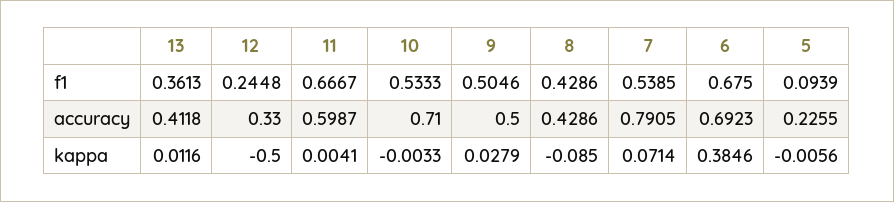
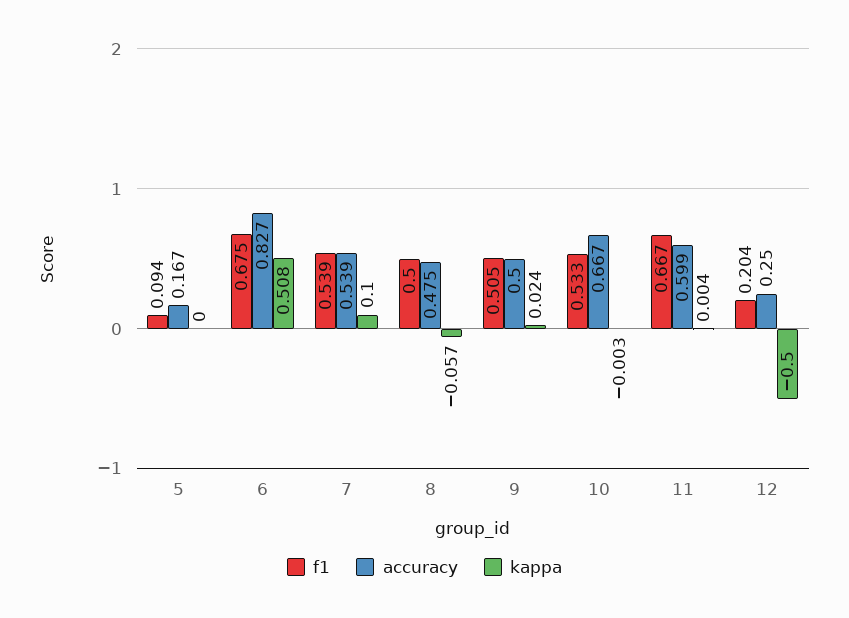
  {
    "f1": {
-     "13": 0.3613,
-     "12": 0.2448,
+     "12": 0.204,
      "11": 0.6667,
      "10": 0.5333,
      "9": 0.5046,
-     "8": 0.4286,
+     "8": 0.5,
      "7": 0.5385,
      "6": 0.675,
      "5": 0.0939
    },
    "accuracy": {
-     "13": 0.4118,
-     "12": 0.33,
+     "12": 0.25,
      "11": 0.5987,
-     "10": 0.71,
+     "10": 0.667,
      "9": 0.5,
-     "8": 0.4286,
+     "8": 0.475,
-     "7": 0.7905,
+     "7": 0.539,
-     "6": 0.6923,
+     "6": 0.827,
-     "5": 0.2255
+     "5": 0.167
    },
    "kappa": {
-     "13": 0.0116,
      "12": -0.5,
      "11": 0.0041,
      "10": -0.0033,
-     "9": 0.0279,
+     "9": 0.024,
-     "8": -0.085,
+     "8": -0.057,
-     "7": 0.0714,
+     "7": 0.1,
-     "6": 0.3846,
+     "6": 0.508,
-     "5": -0.0056
+     "5": 0
    }
  }

